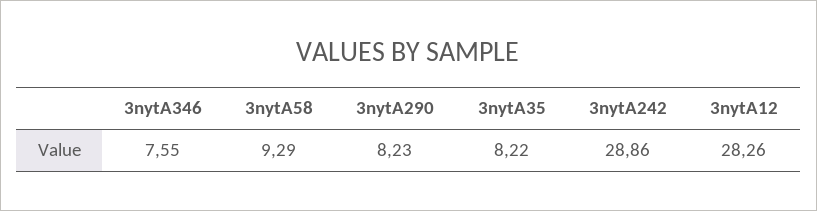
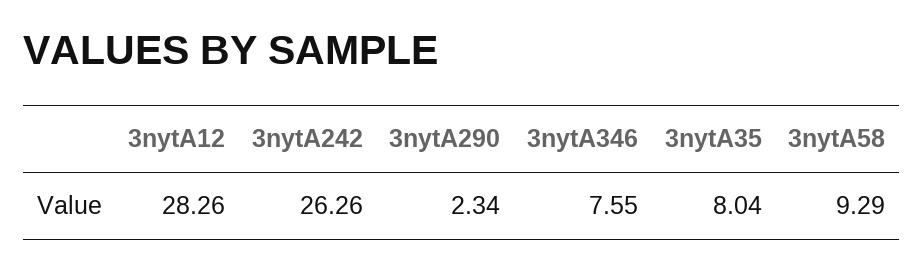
  {
    "3nytA346": 7.55,
    "3nytA58": 9.29,
-   "3nytA290": 8.23,
+   "3nytA290": 2.34,
-   "3nytA35": 8.22,
+   "3nytA35": 8.04,
-   "3nytA242": 28.86,
+   "3nytA242": 26.26,
    "3nytA12": 28.26
  }

